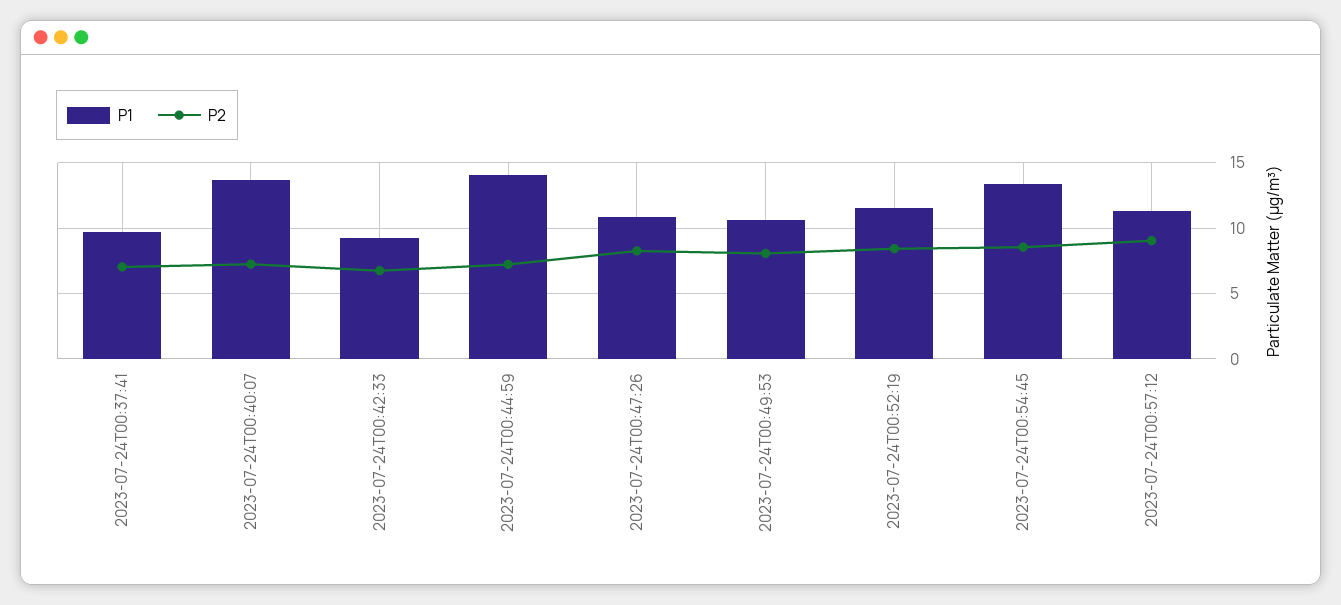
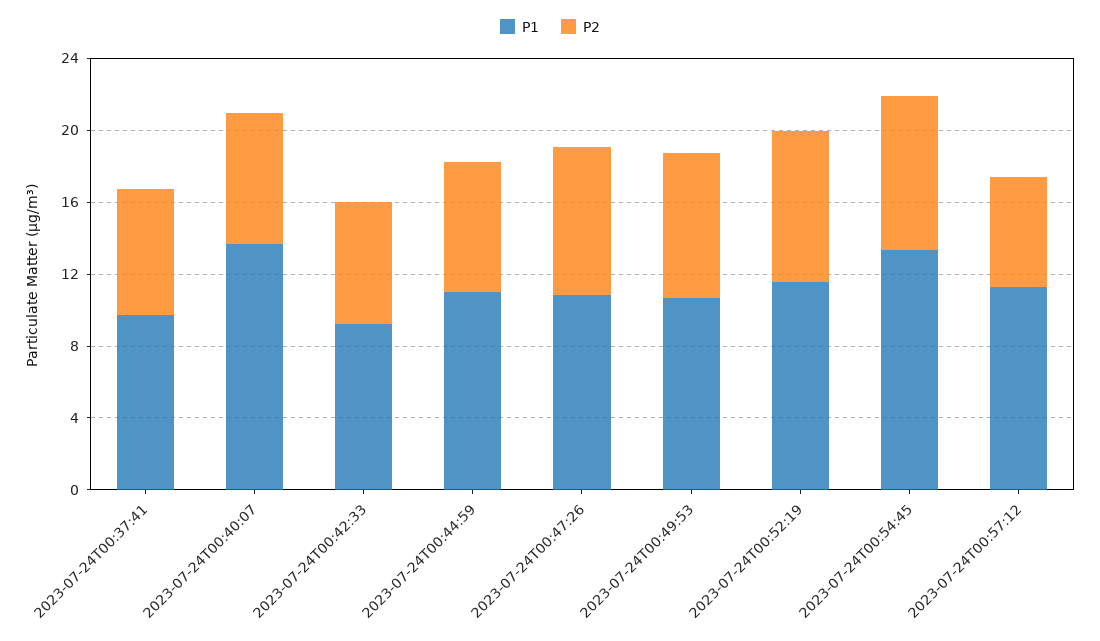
  {
    "P1": {
      "2023-07-24T00:37:41": 9.5,
      "2023-07-24T00:40:07": 13.5,
      "2023-07-24T00:42:33": 9.5,
-     "2023-07-24T00:44:59": 14,
+     "2023-07-24T00:44:59": 11,
      "2023-07-24T00:47:26": 11,
      "2023-07-24T00:49:53": 10.5,
      "2023-07-24T00:52:19": 11.5,
      "2023-07-24T00:54:45": 13.5,
      "2023-07-24T00:57:12": 11.5
    },
    "P2": {
      "2023-07-24T00:37:41": 7,
      "2023-07-24T00:40:07": 7.5,
      "2023-07-24T00:42:33": 7,
      "2023-07-24T00:44:59": 7,
      "2023-07-24T00:47:26": 8.5,
      "2023-07-24T00:49:53": 8,
      "2023-07-24T00:52:19": 8.5,
      "2023-07-24T00:54:45": 8.5,
-     "2023-07-24T00:57:12": 9
+     "2023-07-24T00:57:12": 6
    }
  }

